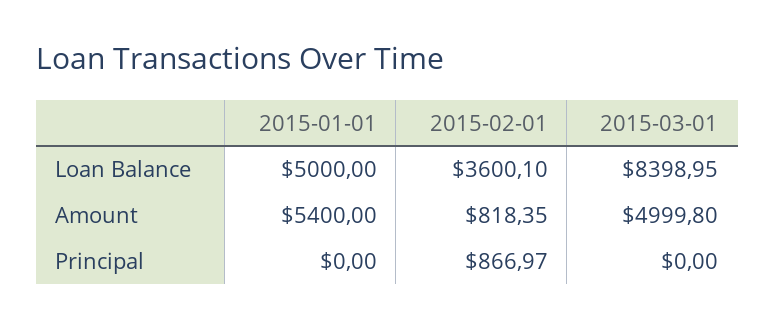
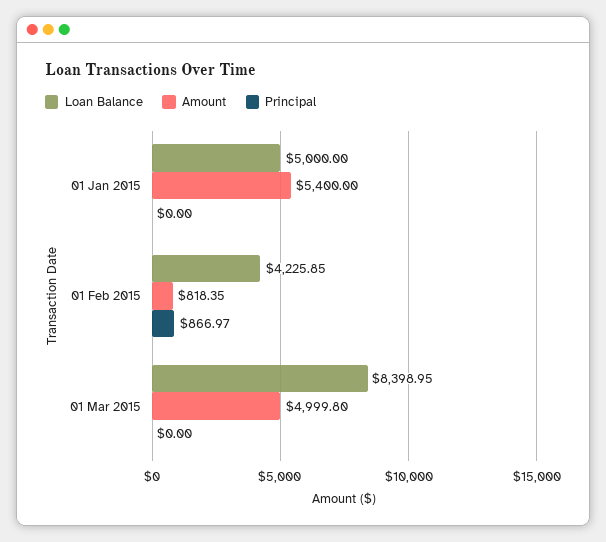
  {
    "Loan Balance": {
      "2015-01-01": 5000,
-     "2015-02-01": 3600.1,
+     "2015-02-01": 4225.85,
      "2015-03-01": 8398.95
    },
    "Amount": {
      "2015-01-01": 5400,
      "2015-02-01": 818.35,
      "2015-03-01": 4999.8
    },
    "Principal": {
      "2015-01-01": 0,
      "2015-02-01": 866.97,
      "2015-03-01": 0
    }
  }

